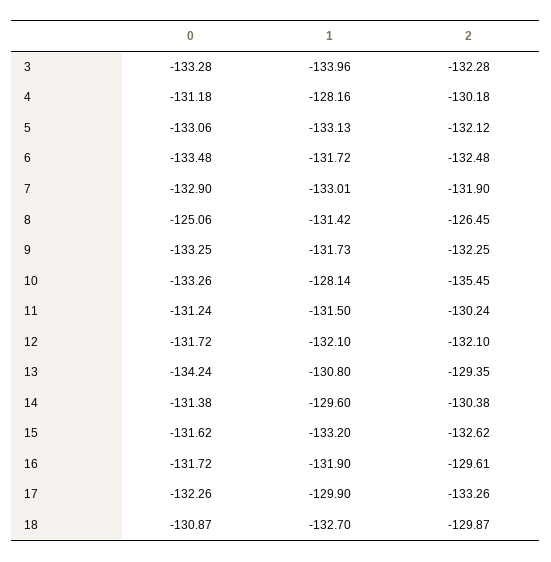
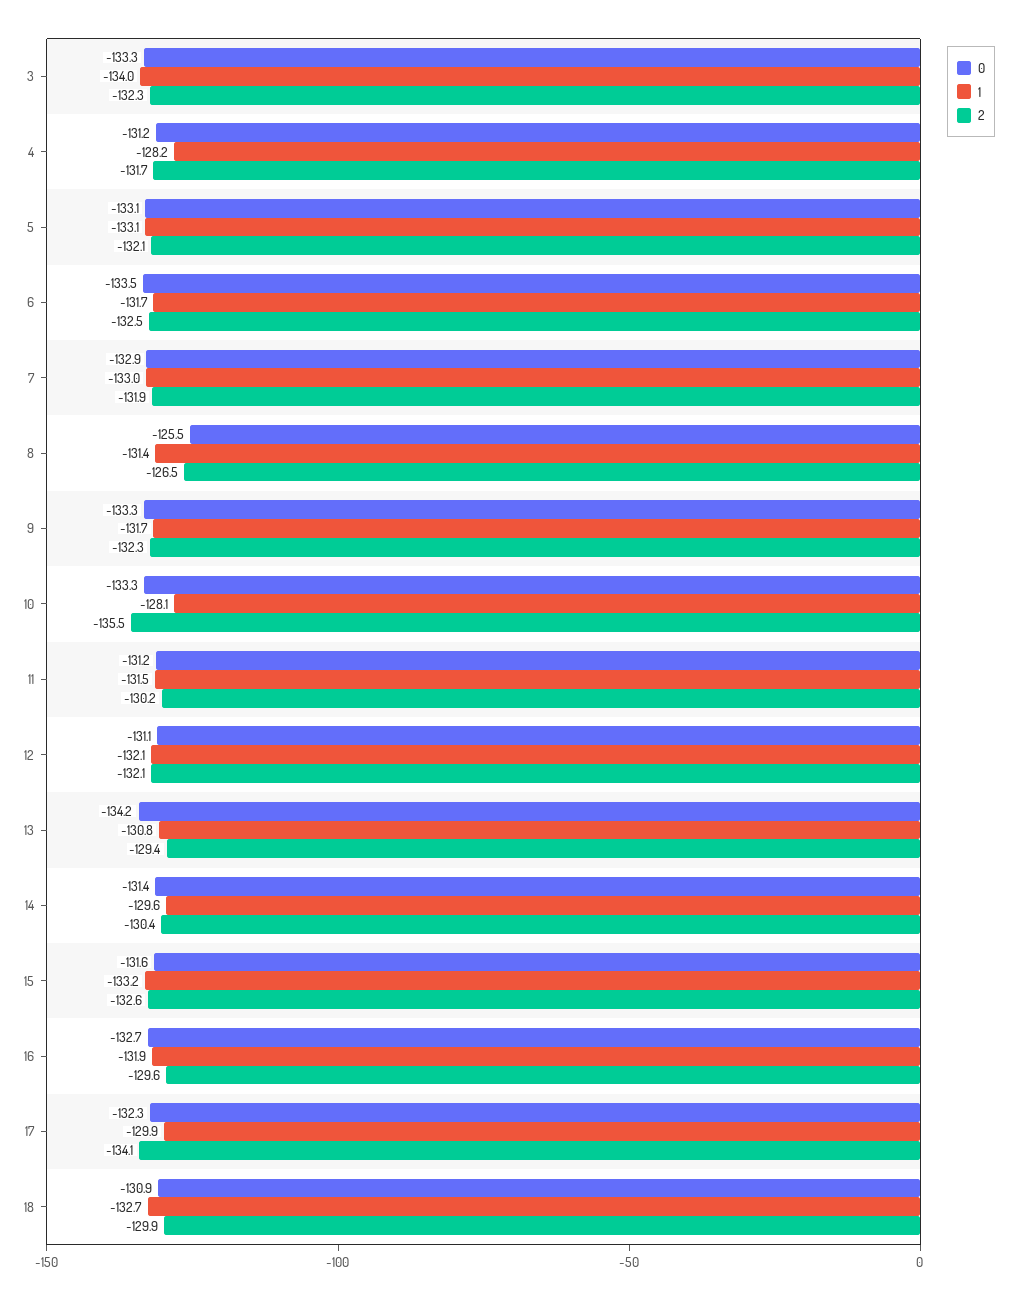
  {
    "0": {
      "3": -133.28,
      "4": -131.18,
      "5": -133.06,
      "6": -133.48,
      "7": -132.9,
-     "8": -125.06,
+     "8": -125.5,
      "9": -133.25,
      "10": -133.26,
      "11": -131.24,
-     "12": -131.72,
+     "12": -131.1,
      "13": -134.24,
      "14": -131.38,
      "15": -131.62,
-     "16": -131.72,
+     "16": -132.7,
      "17": -132.26,
      "18": -130.87
    },
    "1": {
      "3": -133.96,
      "4": -128.16,
      "5": -133.13,
      "6": -131.72,
      "7": -133.01,
      "8": -131.42,
      "9": -131.73,
      "10": -128.14,
      "11": -131.5,
      "12": -132.1,
      "13": -130.8,
      "14": -129.6,
      "15": -133.2,
      "16": -131.9,
      "17": -129.9,
      "18": -132.7
    },
    "2": {
      "3": -132.28,
-     "4": -130.18,
+     "4": -131.7,
      "5": -132.12,
      "6": -132.48,
      "7": -131.9,
      "8": -126.45,
      "9": -132.25,
      "10": -135.45,
      "11": -130.24,
      "12": -132.1,
      "13": -129.35,
      "14": -130.38,
      "15": -132.62,
      "16": -129.61,
-     "17": -133.26,
+     "17": -134.1,
      "18": -129.87
    }
  }

